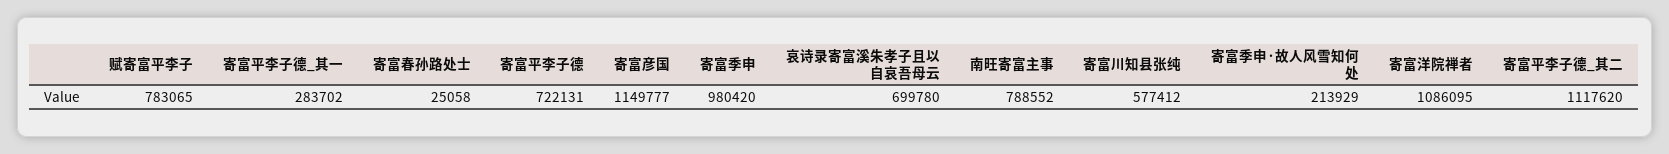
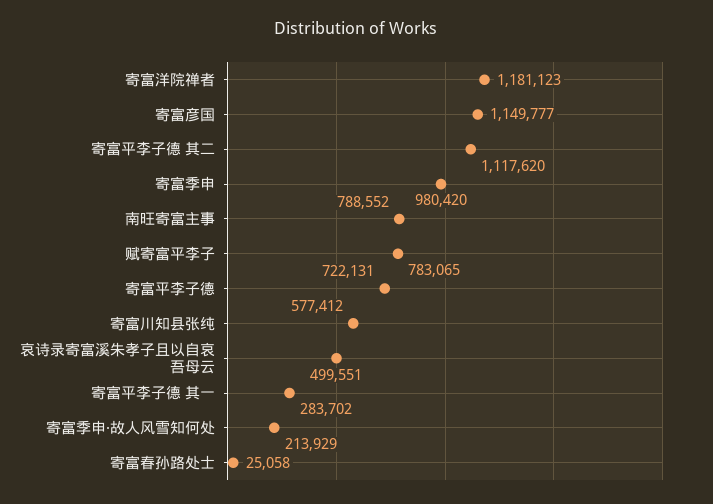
  {
    "赋寄富平李子": 783065,
    "寄富平李子德_其一": 283702,
    "寄富春孙路处士": 25058,
    "寄富平李子德": 722131,
    "寄富彦国": 1149777,
    "寄富季申": 980420,
-   "哀诗录寄富溪朱孝子且以自哀吾母云": 699780,
+   "哀诗录寄富溪朱孝子且以自哀吾母云": 499551,
    "南旺寄富主事": 788552,
    "寄富川知县张纯": 577412,
    "寄富季申·故人风雪知何处": 213929,
-   "寄富洋院禅者": 1086095,
+   "寄富洋院禅者": 1181123,
    "寄富平李子德_其二": 1117620
  }

